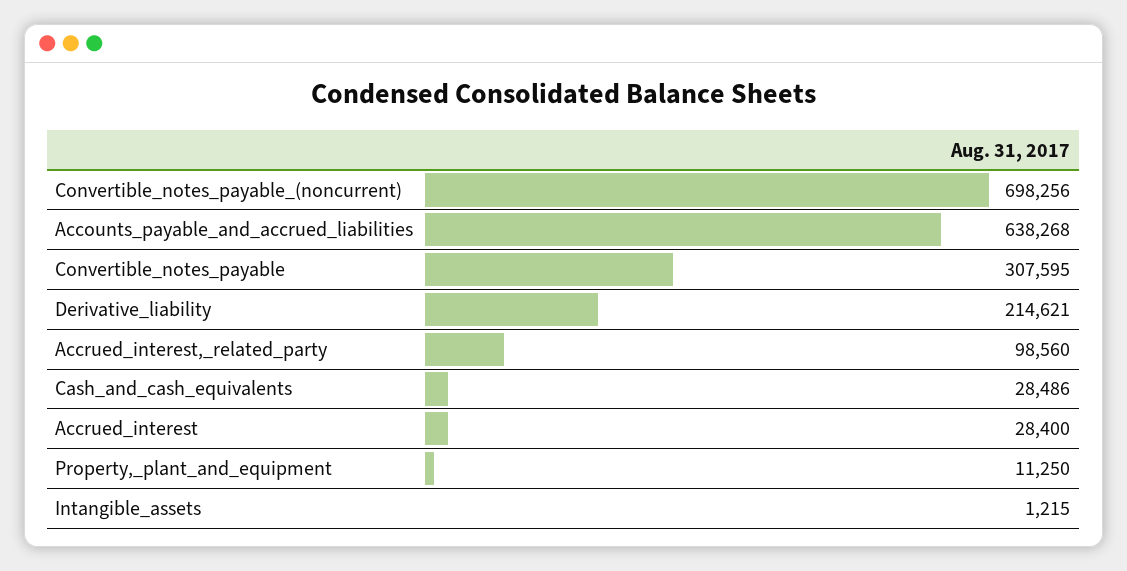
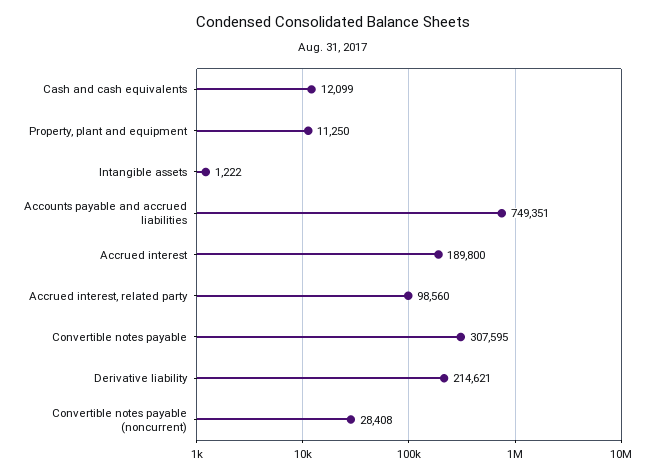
  {
-   "Convertible_notes_payable_(noncurrent)": 698256,
+   "Convertible_notes_payable_(noncurrent)": 28408,
-   "Accounts_payable_and_accrued_liabilities": 638268,
+   "Accounts_payable_and_accrued_liabilities": 749351,
    "Convertible_notes_payable": 307595,
    "Derivative_liability": 214621,
    "Accrued_interest,_related_party": 98560,
-   "Cash_and_cash_equivalents": 28486,
+   "Cash_and_cash_equivalents": 12099,
-   "Accrued_interest": 28400,
+   "Accrued_interest": 189800,
    "Property,_plant_and_equipment": 11250,
-   "Intangible_assets": 1215
+   "Intangible_assets": 1222
  }

